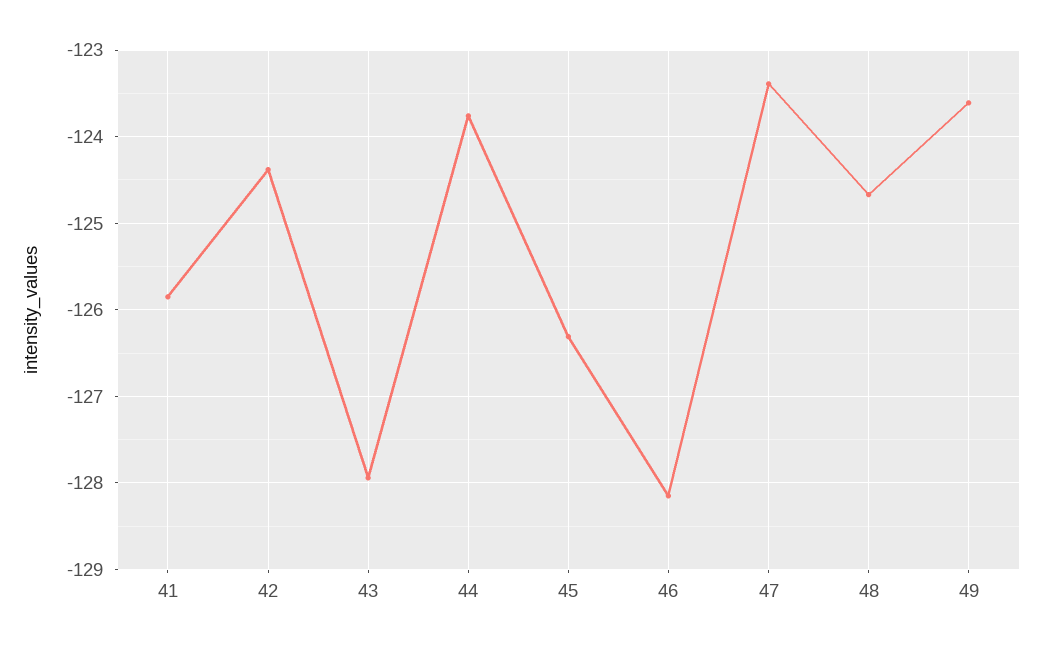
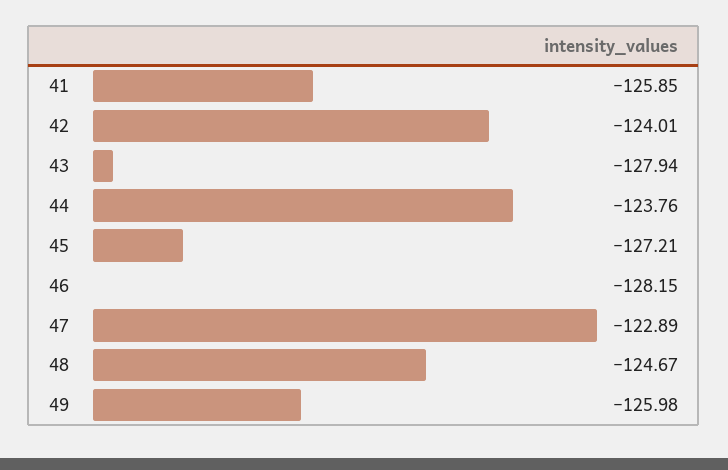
  {
    "41": -125.85,
-   "42": -124.4,
+   "42": -124.01,
    "43": -127.94,
    "44": -123.76,
-   "45": -126.3,
+   "45": -127.21,
    "46": -128.15,
-   "47": -123.4,
+   "47": -122.89,
    "48": -124.67,
-   "49": -123.6
+   "49": -125.98
  }

